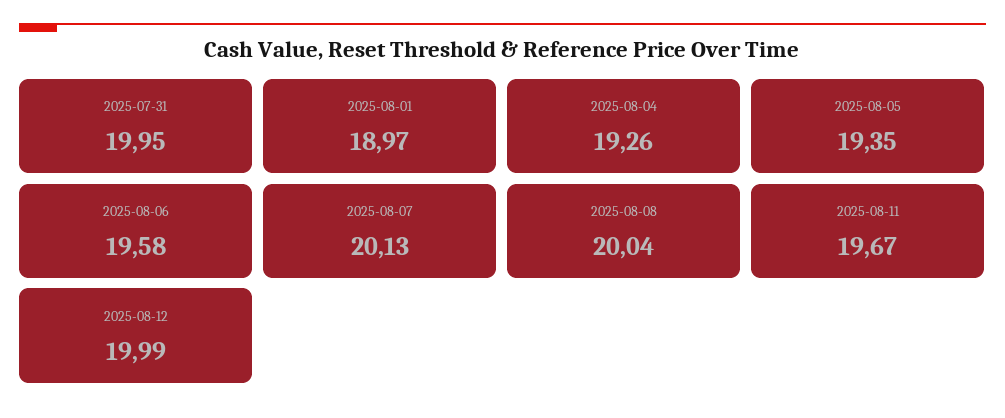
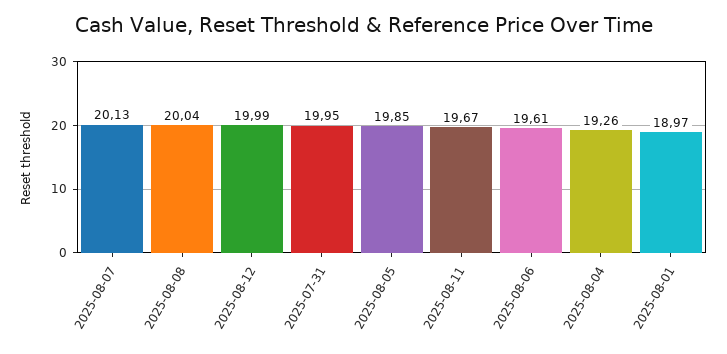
  {
    "2025-07-31": 19.95,
    "2025-08-01": 18.97,
    "2025-08-04": 19.26,
-   "2025-08-05": 19.35,
+   "2025-08-05": 19.85,
-   "2025-08-06": 19.58,
+   "2025-08-06": 19.61,
    "2025-08-07": 20.13,
    "2025-08-08": 20.04,
    "2025-08-11": 19.67,
    "2025-08-12": 19.99
  }

